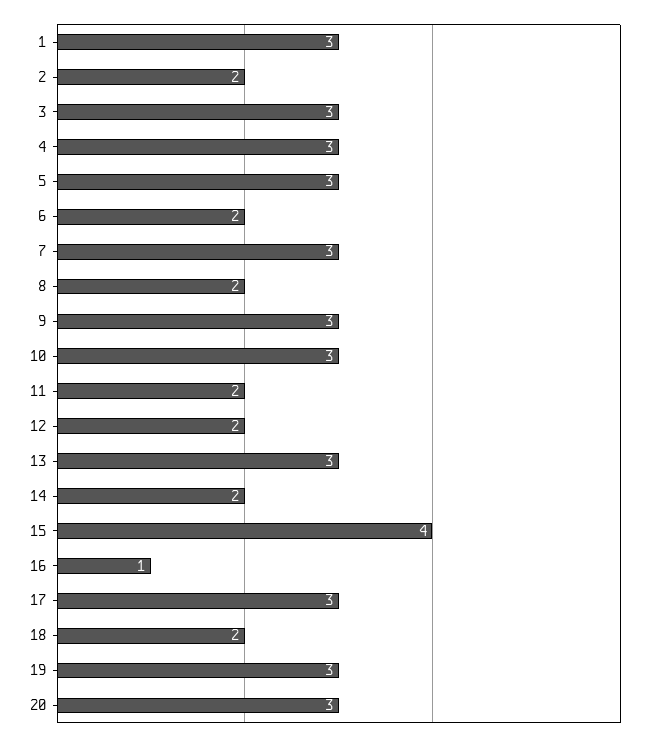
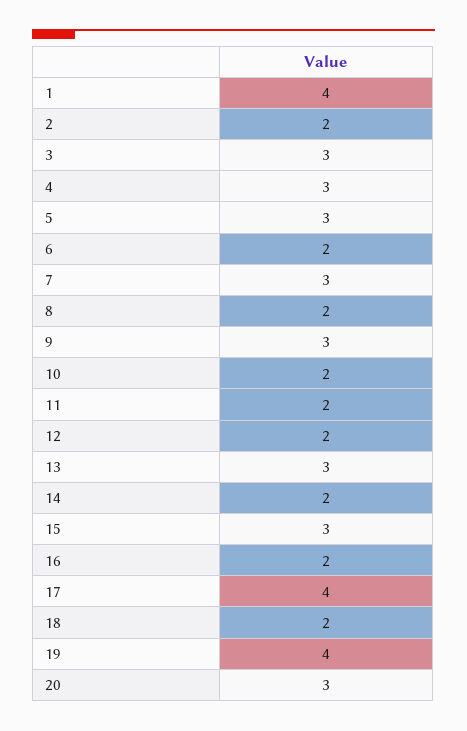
  {
-   "1": 3,
+   "1": 4,
    "2": 2,
    "3": 3,
    "4": 3,
    "5": 3,
    "6": 2,
    "7": 3,
    "8": 2,
    "9": 3,
-   "10": 3,
+   "10": 2,
    "11": 2,
    "12": 2,
    "13": 3,
    "14": 2,
-   "15": 4,
+   "15": 3,
-   "16": 1,
+   "16": 2,
-   "17": 3,
+   "17": 4,
    "18": 2,
-   "19": 3,
+   "19": 4,
    "20": 3
  }

